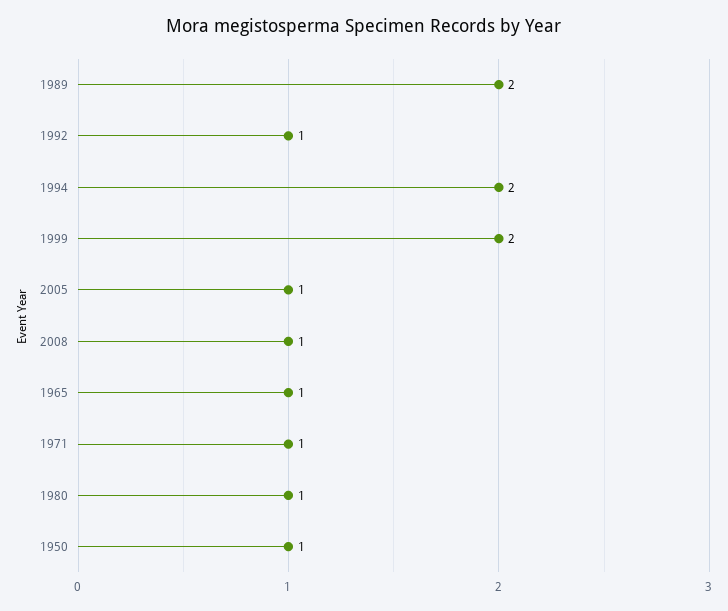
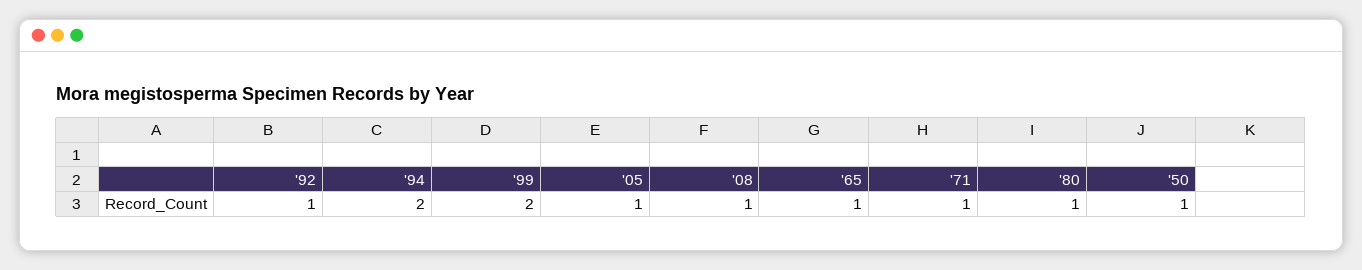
  {
-   "1989": 2,
    "1992": 1,
    "1994": 2,
    "1999": 2,
    "2005": 1,
    "2008": 1,
    "1965": 1,
    "1971": 1,
    "1980": 1,
    "1950": 1
  }

